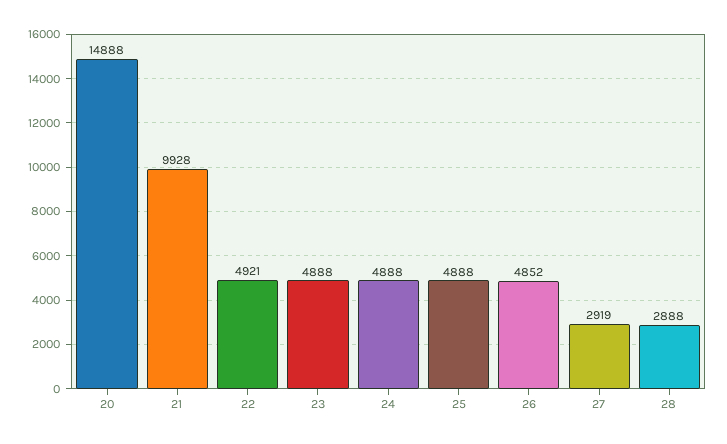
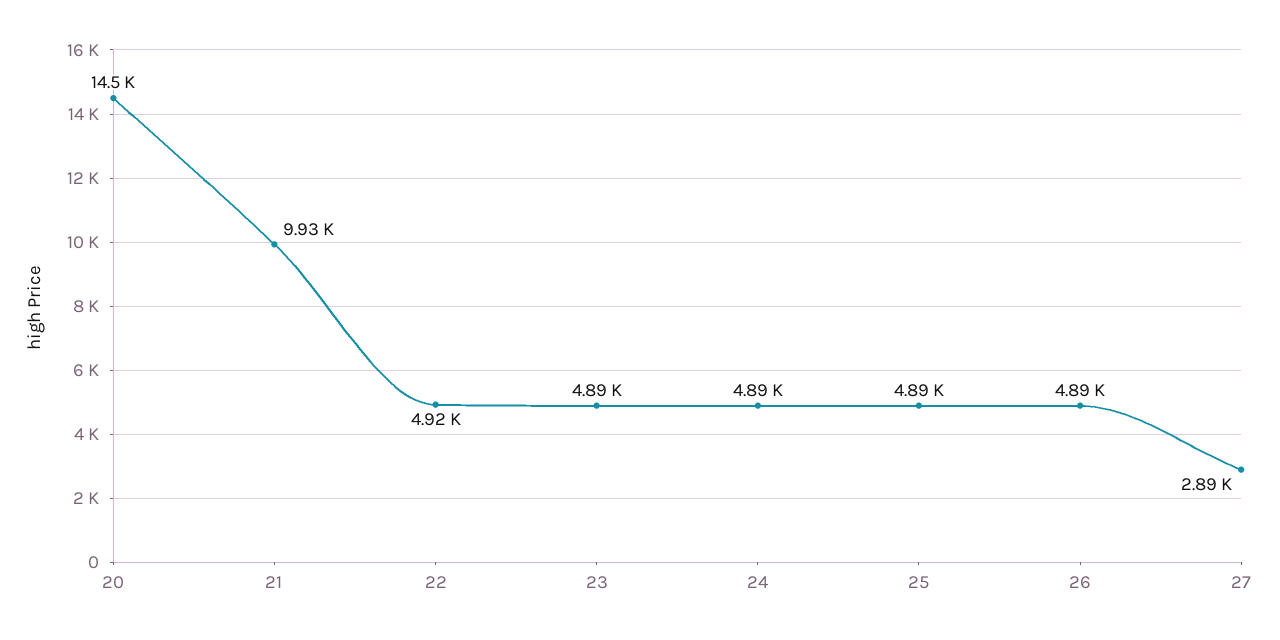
  {
-   "20": 14888,
+   "20": 14500,
    "21": 9928,
    "22": 4921,
    "23": 4888,
    "24": 4888,
    "25": 4888,
-   "26": 4852,
+   "26": 4890,
-   "27": 2919,
+   "27": 2890
-   "28": 2888
  }

